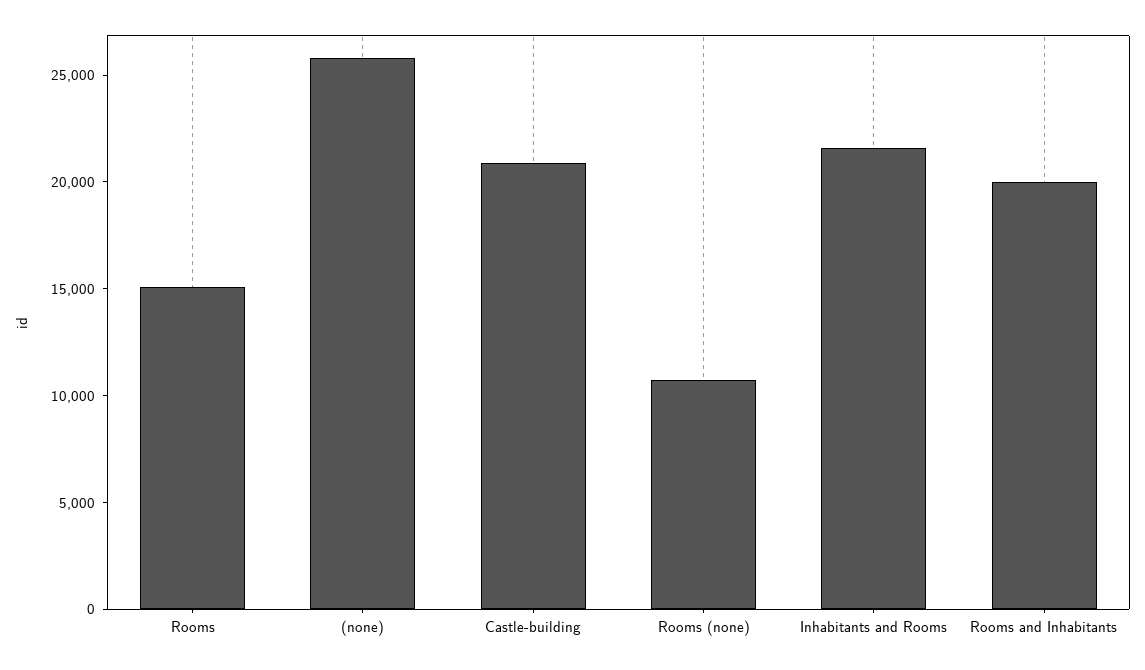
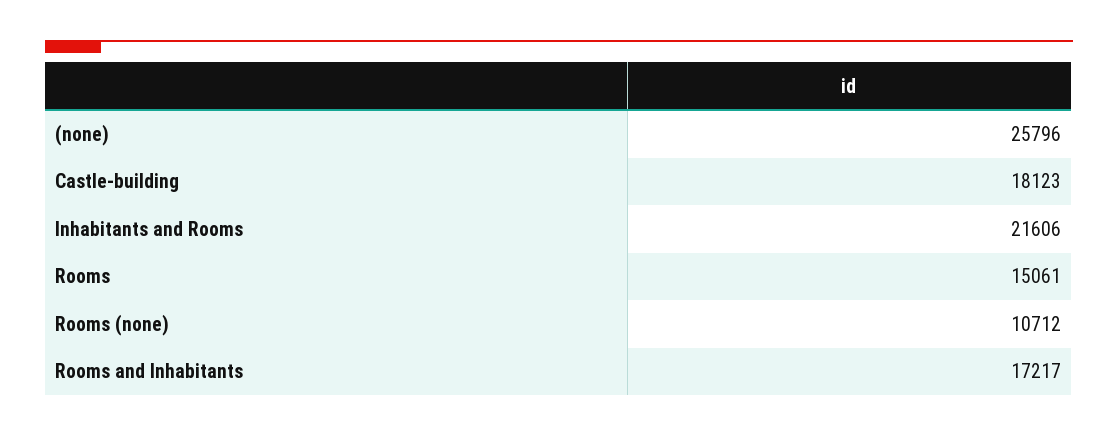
  {
    "Rooms": 15061,
    "(none)": 25796,
-   "Castle-building": 21000,
+   "Castle-building": 18123,
    "Rooms (none)": 10712,
    "Inhabitants and Rooms": 21606,
-   "Rooms and Inhabitants": 20000
+   "Rooms and Inhabitants": 17217
  }

